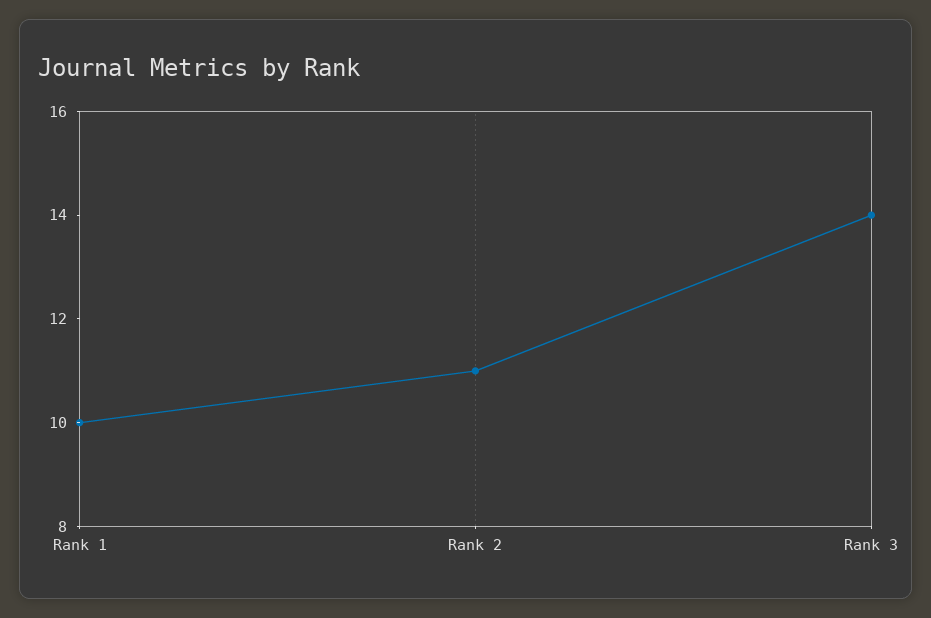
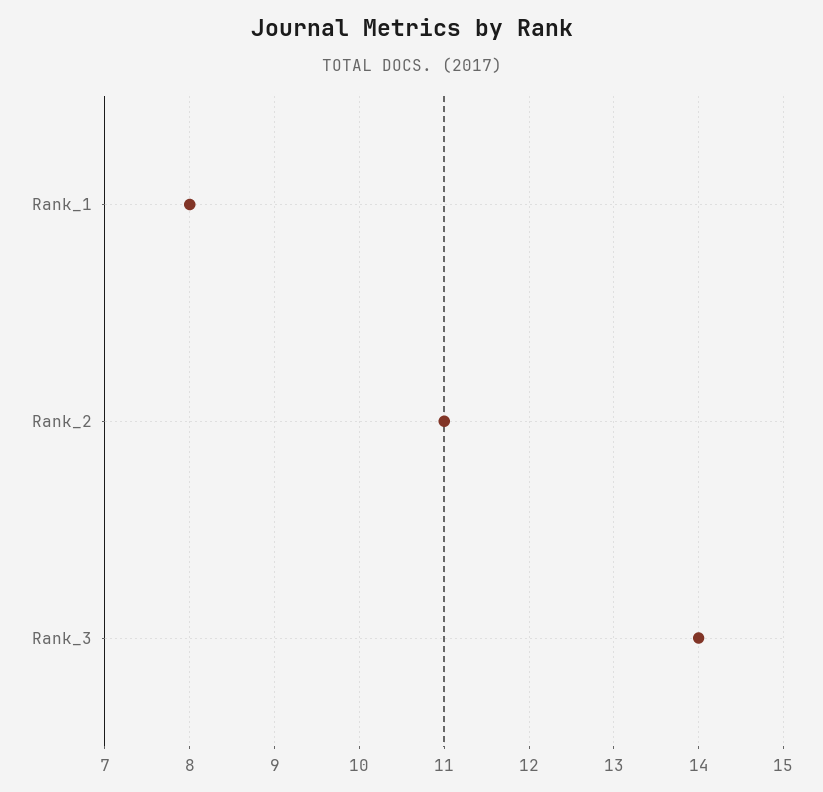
  {
-   "Rank 1": 10,
+   "Rank 1": 8,
    "Rank 2": 11,
    "Rank 3": 14
  }

